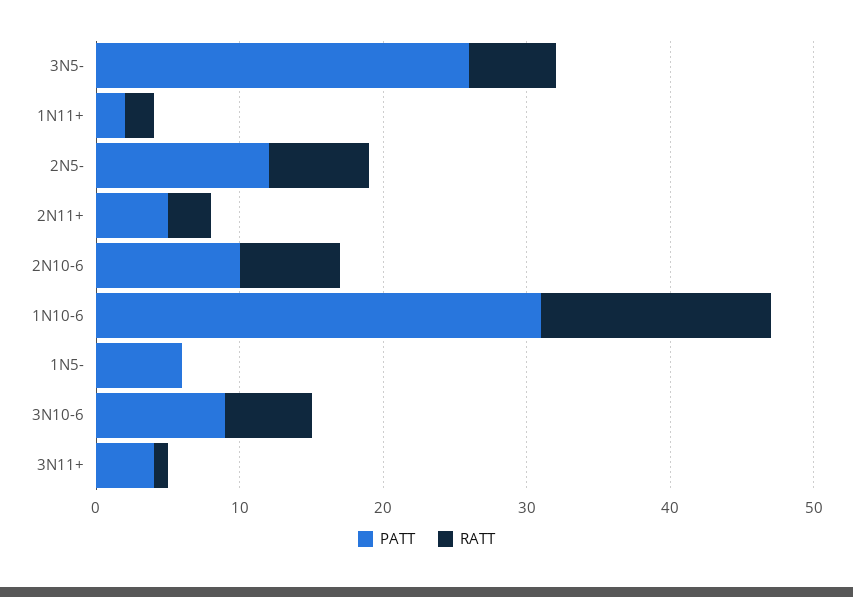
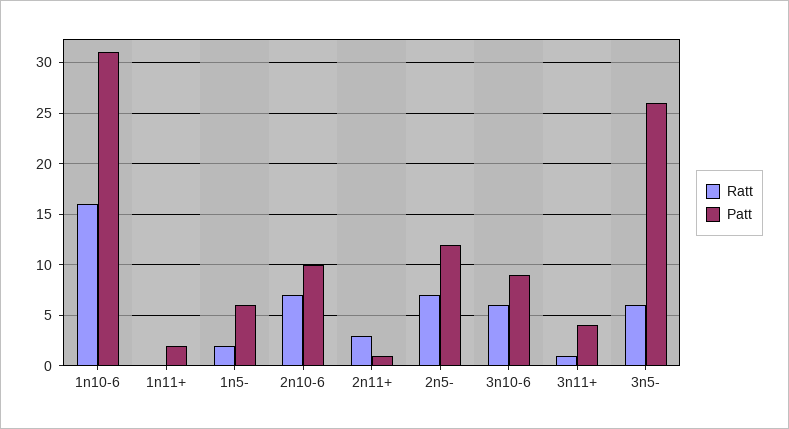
  {
    "PATT": {
      "3N5-": 26,
      "1N11+": 2,
      "2N5-": 12,
-     "2N11+": 5,
+     "2N11+": 1,
      "2N10-6": 10,
      "1N10-6": 31,
      "1N5-": 6,
      "3N10-6": 9,
      "3N11+": 4
    },
    "RATT": {
      "3N5-": 6,
-     "1N11+": 2,
+     "1N11+": 0,
      "2N5-": 7,
      "2N11+": 3,
      "2N10-6": 7,
      "1N10-6": 16,
-     "1N5-": 0,
+     "1N5-": 2,
      "3N10-6": 6,
      "3N11+": 1
    }
  }

